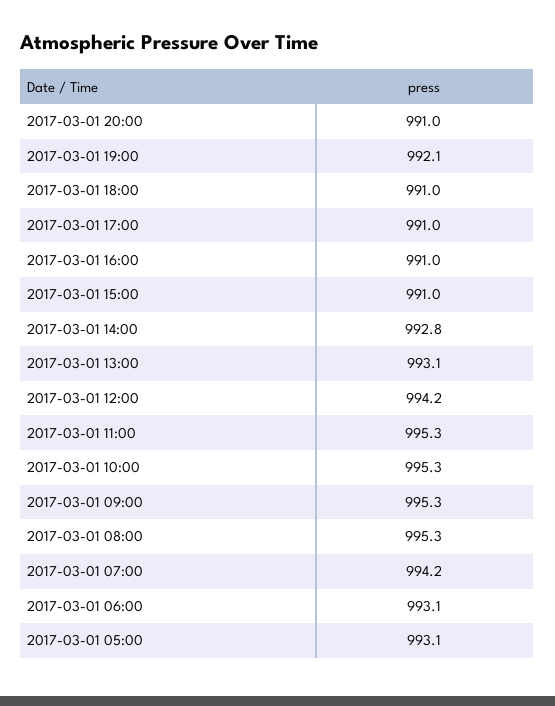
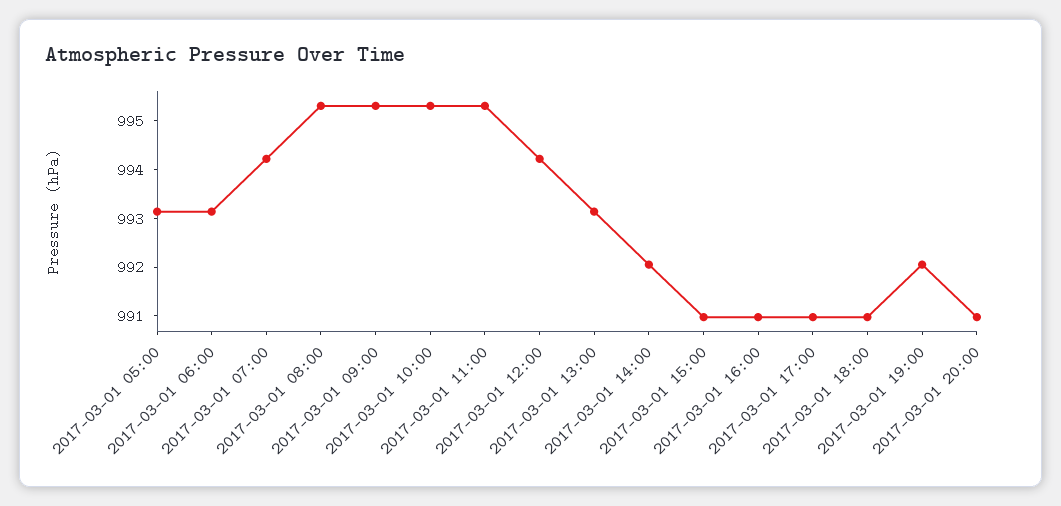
  {
    "2017-03-01 20:00": 991,
    "2017-03-01 19:00": 992.1,
    "2017-03-01 18:00": 991,
    "2017-03-01 17:00": 991,
    "2017-03-01 16:00": 991,
    "2017-03-01 15:00": 991,
-   "2017-03-01 14:00": 992.8,
+   "2017-03-01 14:00": 992,
    "2017-03-01 13:00": 993.1,
    "2017-03-01 12:00": 994.2,
    "2017-03-01 11:00": 995.3,
    "2017-03-01 10:00": 995.3,
    "2017-03-01 09:00": 995.3,
    "2017-03-01 08:00": 995.3,
    "2017-03-01 07:00": 994.2,
    "2017-03-01 06:00": 993.1,
    "2017-03-01 05:00": 993.1
  }

